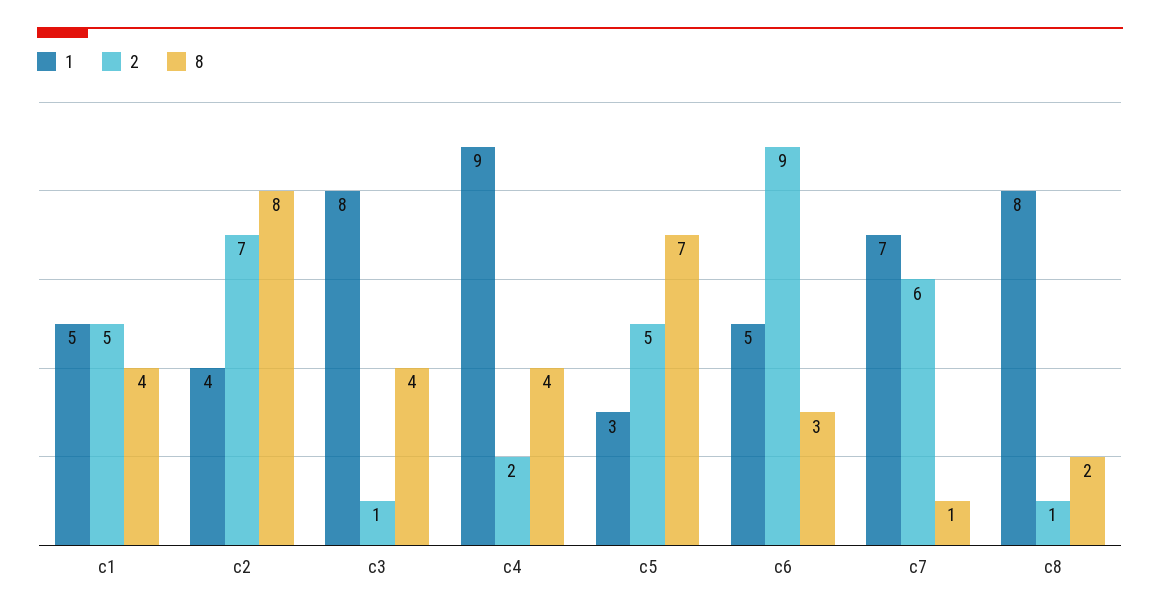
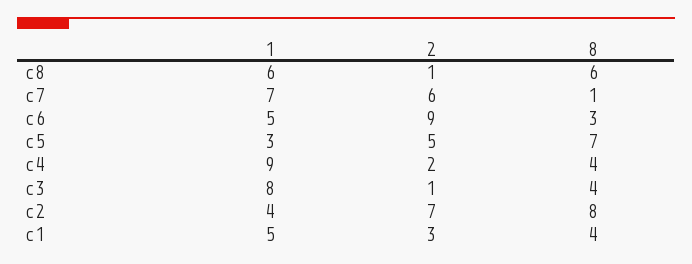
  {
    "1": {
      "c1": 5,
      "c2": 4,
      "c3": 8,
      "c4": 9,
      "c5": 3,
      "c6": 5,
      "c7": 7,
-     "c8": 8
+     "c8": 6
    },
    "2": {
-     "c1": 5,
+     "c1": 3,
      "c2": 7,
      "c3": 1,
      "c4": 2,
      "c5": 5,
      "c6": 9,
      "c7": 6,
      "c8": 1
    },
    "8": {
      "c1": 4,
      "c2": 8,
      "c3": 4,
      "c4": 4,
      "c5": 7,
      "c6": 3,
      "c7": 1,
-     "c8": 2
+     "c8": 6
    }
  }

